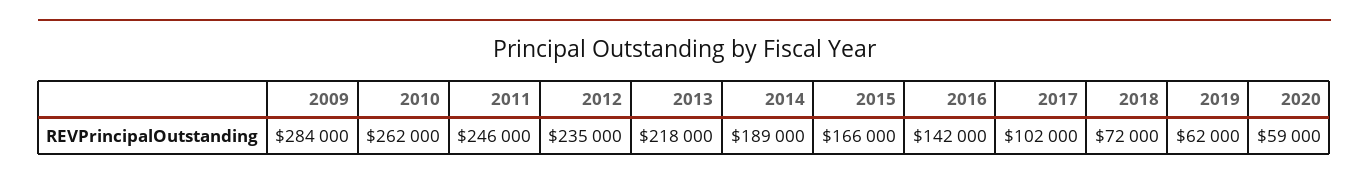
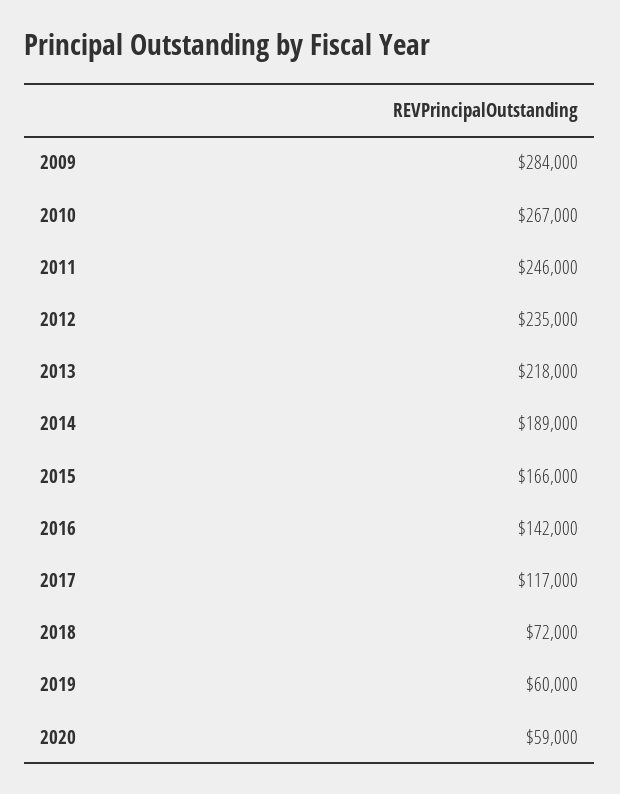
  {
    "2009": 284000,
-   "2010": 262000,
+   "2010": 267000,
    "2011": 246000,
    "2012": 235000,
    "2013": 218000,
    "2014": 189000,
    "2015": 166000,
    "2016": 142000,
-   "2017": 102000,
+   "2017": 117000,
    "2018": 72000,
-   "2019": 62000,
+   "2019": 60000,
    "2020": 59000
  }

